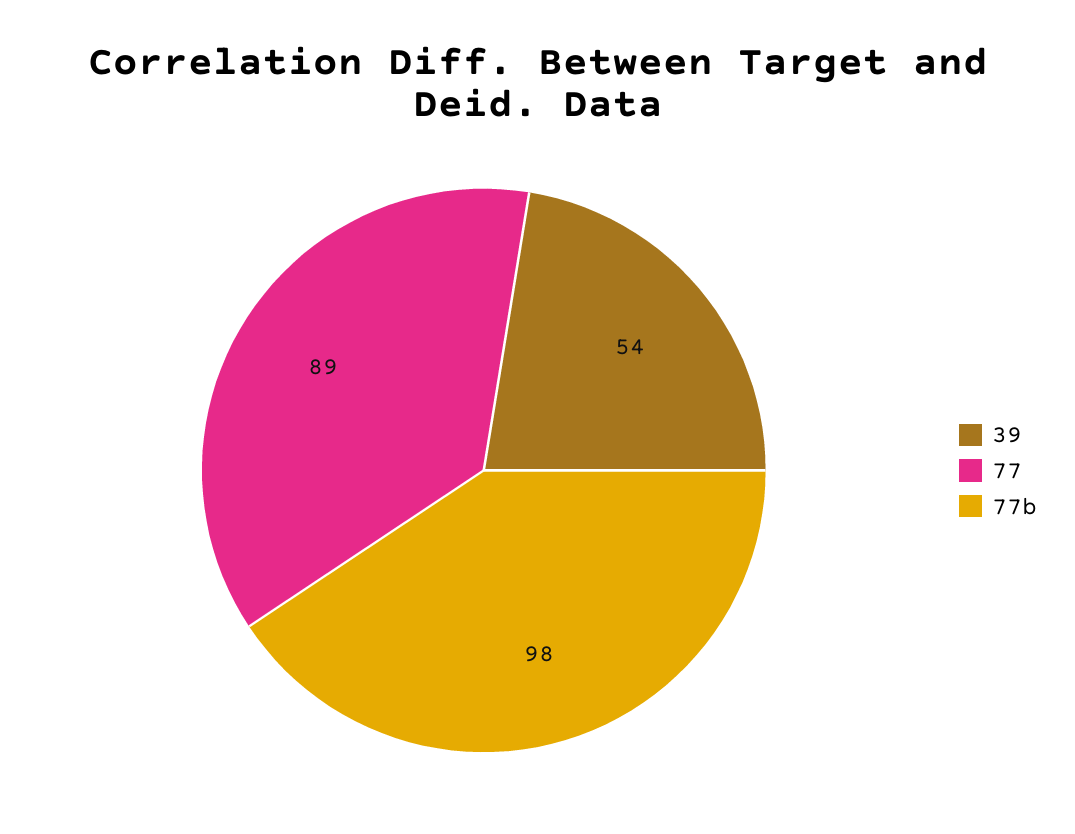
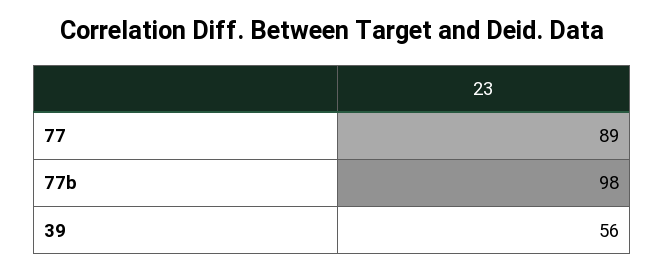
  {
-   "39": 54,
+   "39": 56,
    "77": 89,
    "77b": 98
  }

